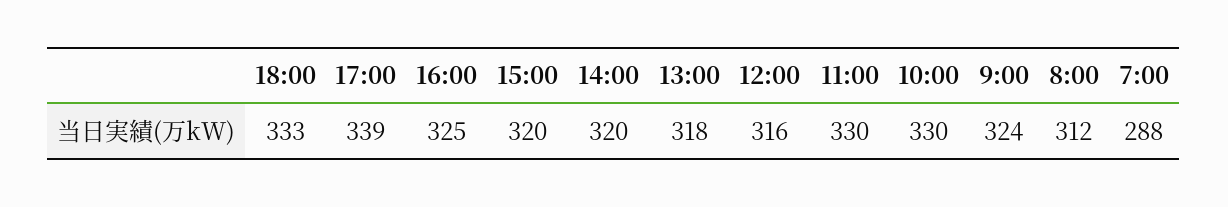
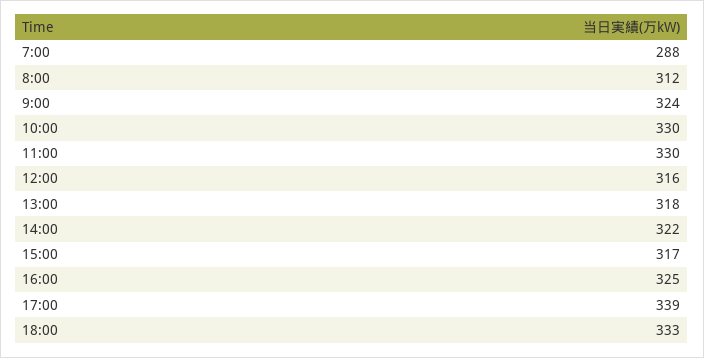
  {
    "18:00": 333,
    "17:00": 339,
    "16:00": 325,
-   "15:00": 320,
+   "15:00": 317,
-   "14:00": 320,
+   "14:00": 322,
    "13:00": 318,
    "12:00": 316,
    "11:00": 330,
    "10:00": 330,
    "9:00": 324,
    "8:00": 312,
    "7:00": 288
  }

